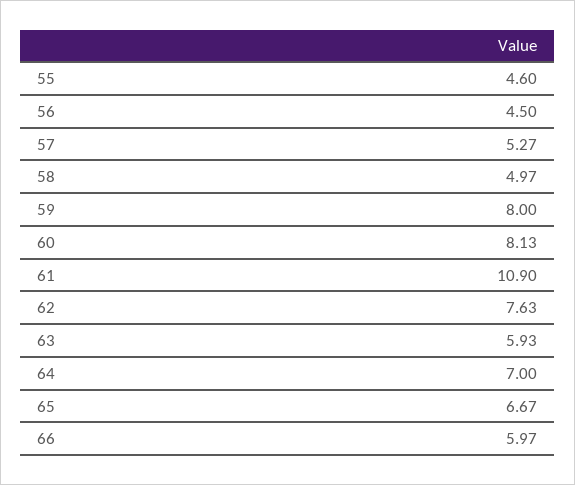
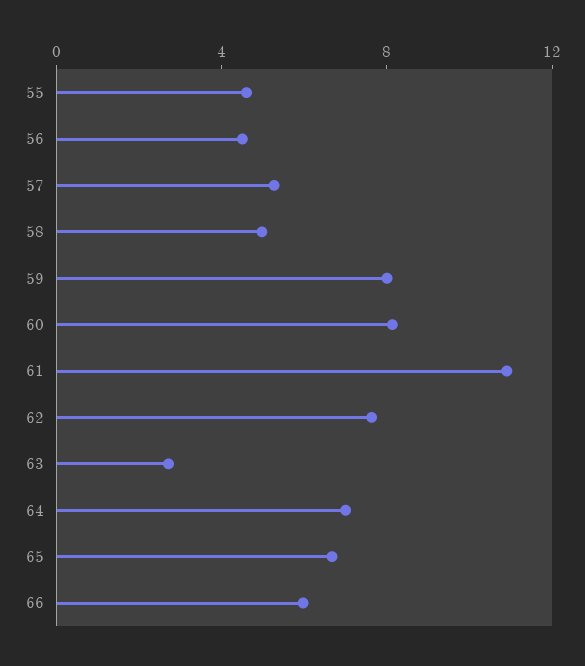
  {
    "55": 4.6,
    "56": 4.5,
    "57": 5.27,
    "58": 4.97,
    "59": 8,
    "60": 8.13,
    "61": 10.9,
    "62": 7.63,
-   "63": 5.93,
+   "63": 3,
    "64": 7,
    "65": 6.67,
    "66": 5.97
  }

